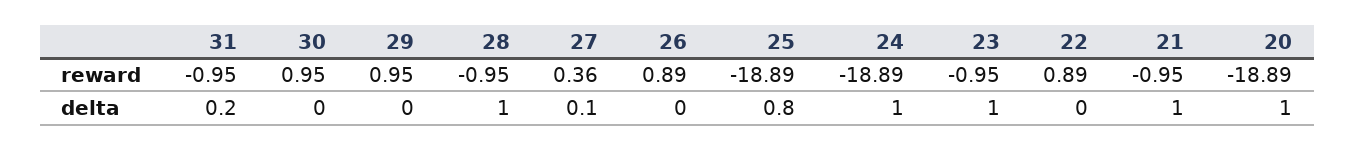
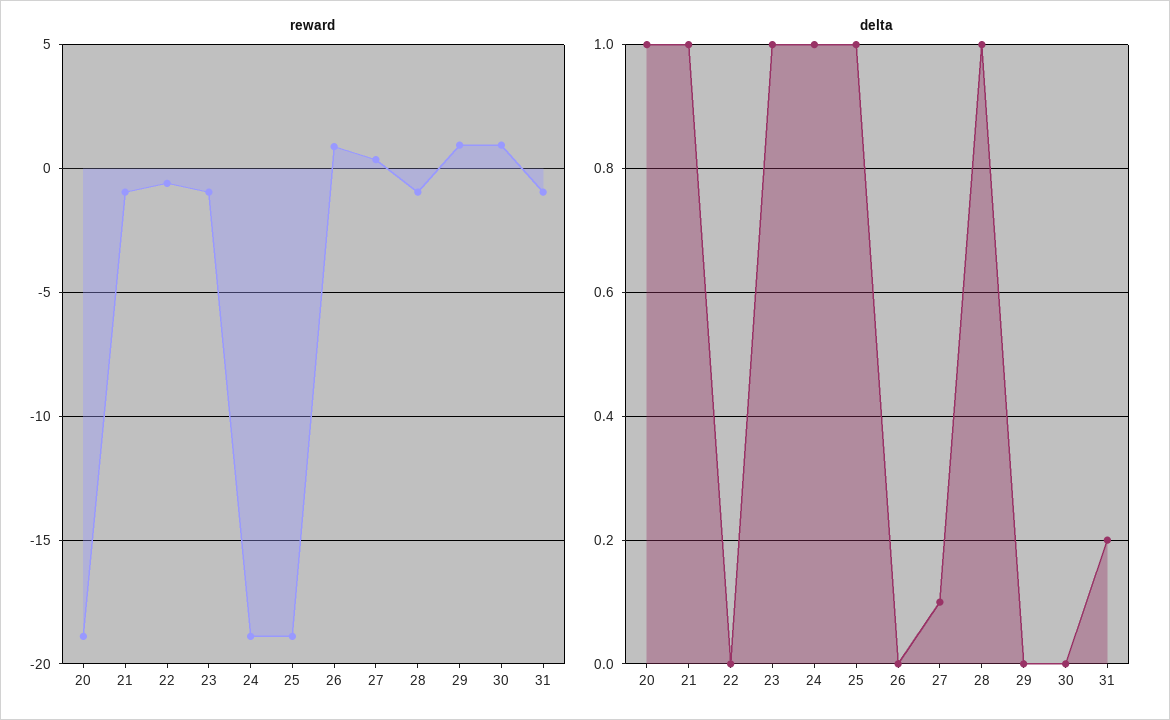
  {
    "reward": {
      "31": -0.95,
      "30": 0.95,
      "29": 0.95,
      "28": -0.95,
      "27": 0.36,
      "26": 0.89,
      "25": -18.89,
      "24": -18.89,
      "23": -0.95,
-     "22": 0.89,
+     "22": -0.5,
      "21": -0.95,
      "20": -18.89
    },
    "delta": {
      "31": 0.2,
      "30": 0,
      "29": 0,
      "28": 1,
      "27": 0.1,
      "26": 0,
-     "25": 0.8,
+     "25": 1,
      "24": 1,
      "23": 1,
      "22": 0,
      "21": 1,
      "20": 1
    }
  }

